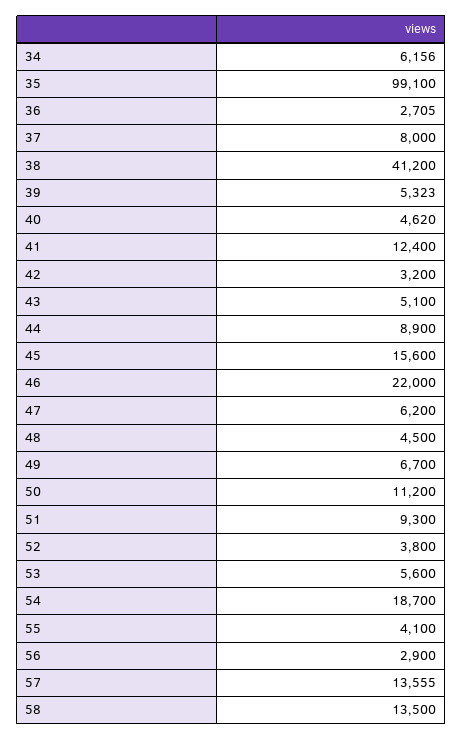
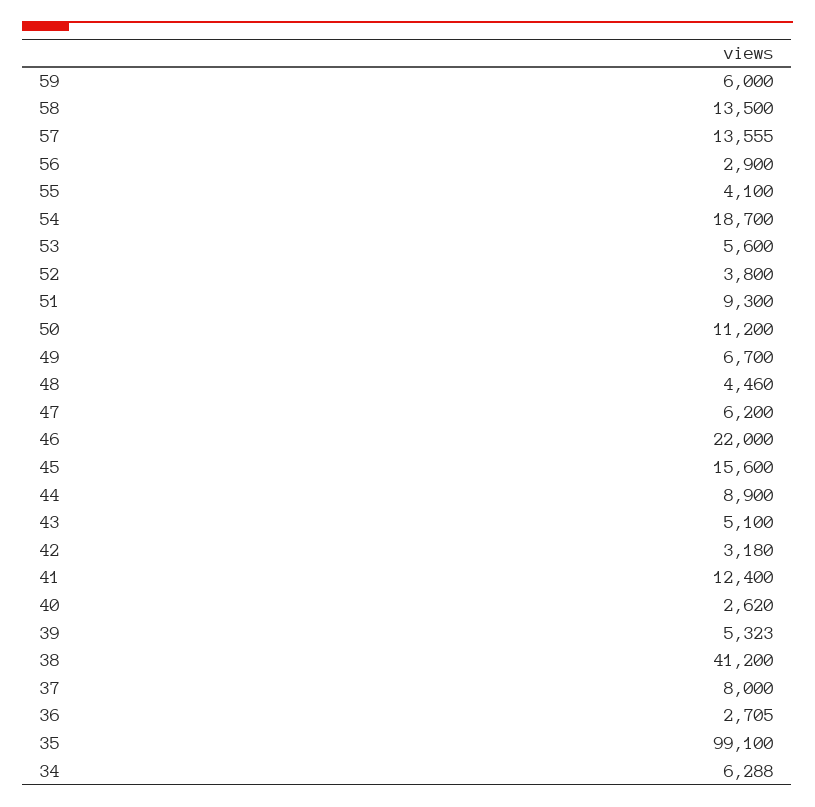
  {
-   "34": 6156,
+   "34": 6288,
    "35": 99100,
    "36": 2705,
    "37": 8000,
    "38": 41200,
    "39": 5323,
-   "40": 4620,
+   "40": 2620,
    "41": 12400,
-   "42": 3200,
+   "42": 3180,
    "43": 5100,
    "44": 8900,
    "45": 15600,
    "46": 22000,
    "47": 6200,
-   "48": 4500,
+   "48": 4460,
    "49": 6700,
    "50": 11200,
    "51": 9300,
    "52": 3800,
    "53": 5600,
    "54": 18700,
    "55": 4100,
    "56": 2900,
    "57": 13555,
-   "58": 13500
+   "58": 13500,
+   "59": 6000
  }

